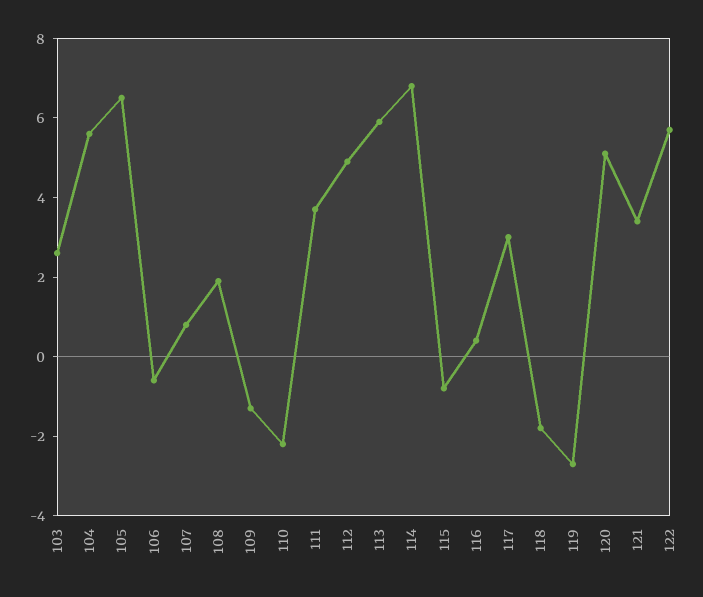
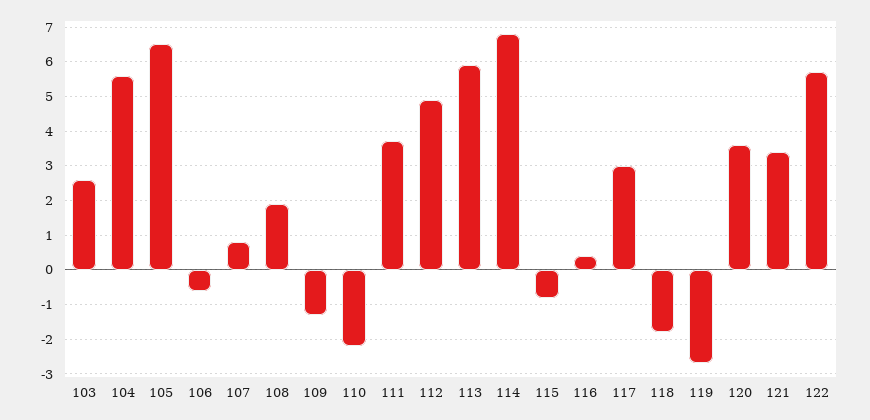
  {
    "103": 2.5,
    "104": 5.5,
    "105": 6.5,
    "106": -0.5,
    "107": 1,
    "108": 2,
    "109": -1.5,
    "110": -2,
    "111": 3.5,
    "112": 5,
    "113": 6,
    "114": 7,
    "115": -1,
    "116": 0.5,
    "117": 3,
    "118": -2,
    "119": -2.5,
-   "120": 5,
+   "120": 3.5,
    "121": 3.5,
    "122": 5.5
  }

